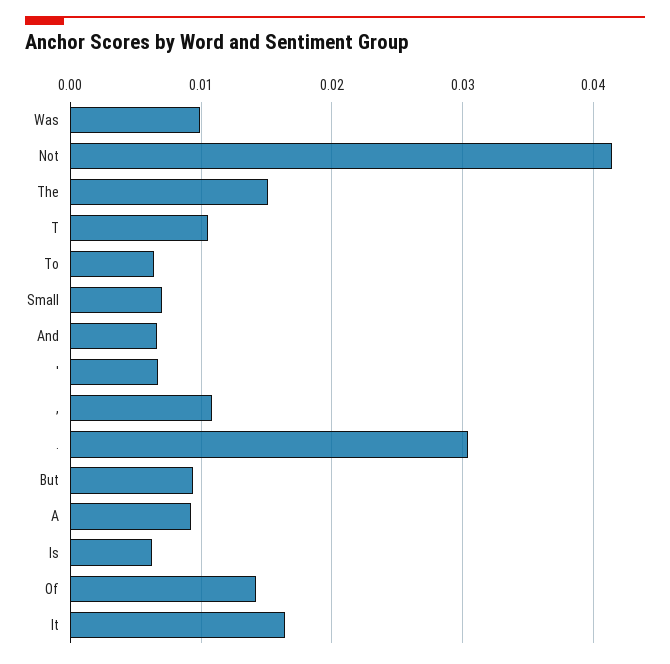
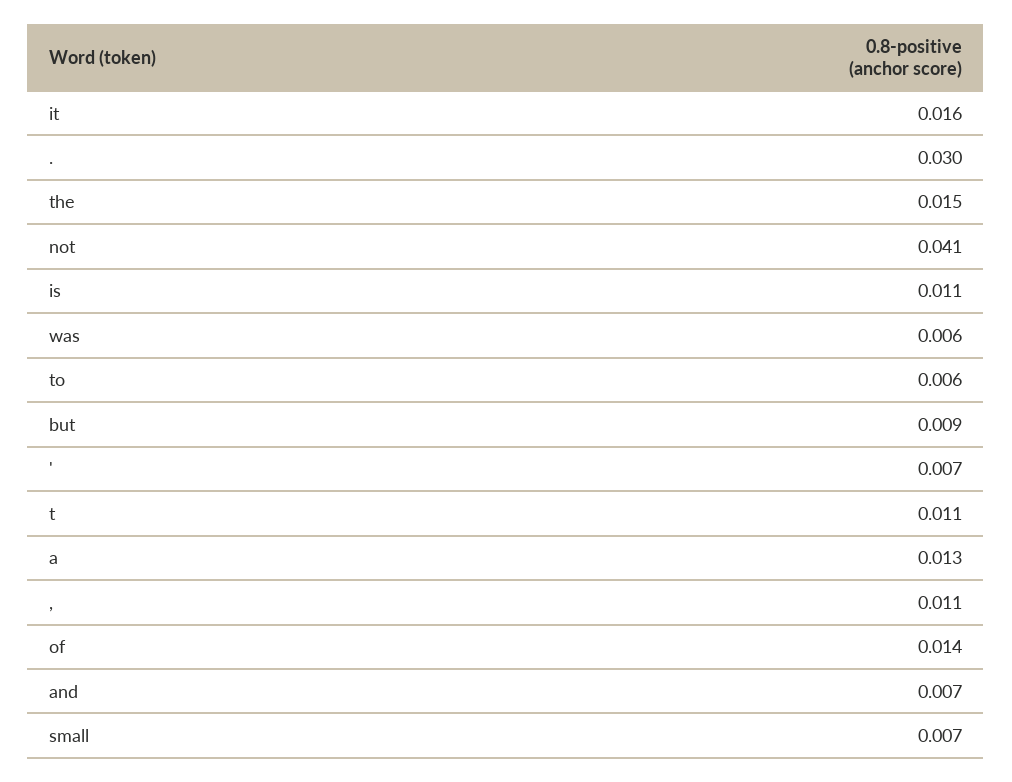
  {
-   "Was": 0.01,
+   "Was": 0.006,
    "Not": 0.041,
    "The": 0.015,
    "T": 0.011,
    "To": 0.006,
    "Small": 0.007,
    "And": 0.007,
    "'": 0.007,
    ",": 0.011,
    ".": 0.03,
    "But": 0.009,
-   "A": 0.009,
+   "A": 0.013,
-   "Is": 0.006,
+   "Is": 0.011,
    "Of": 0.014,
    "It": 0.016
  }

